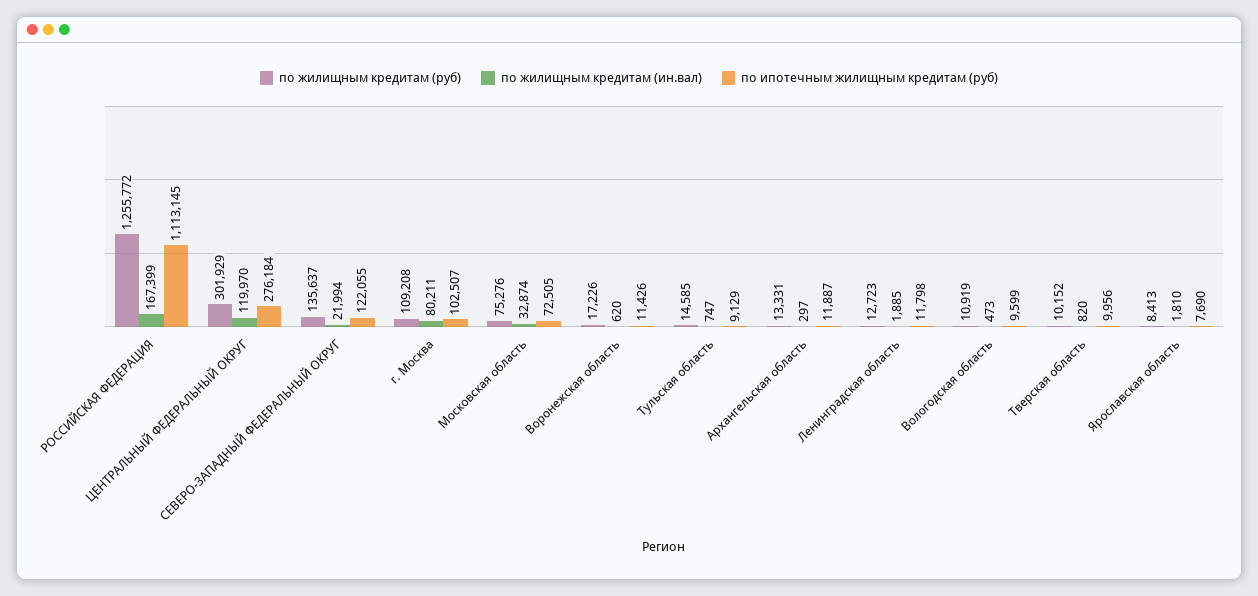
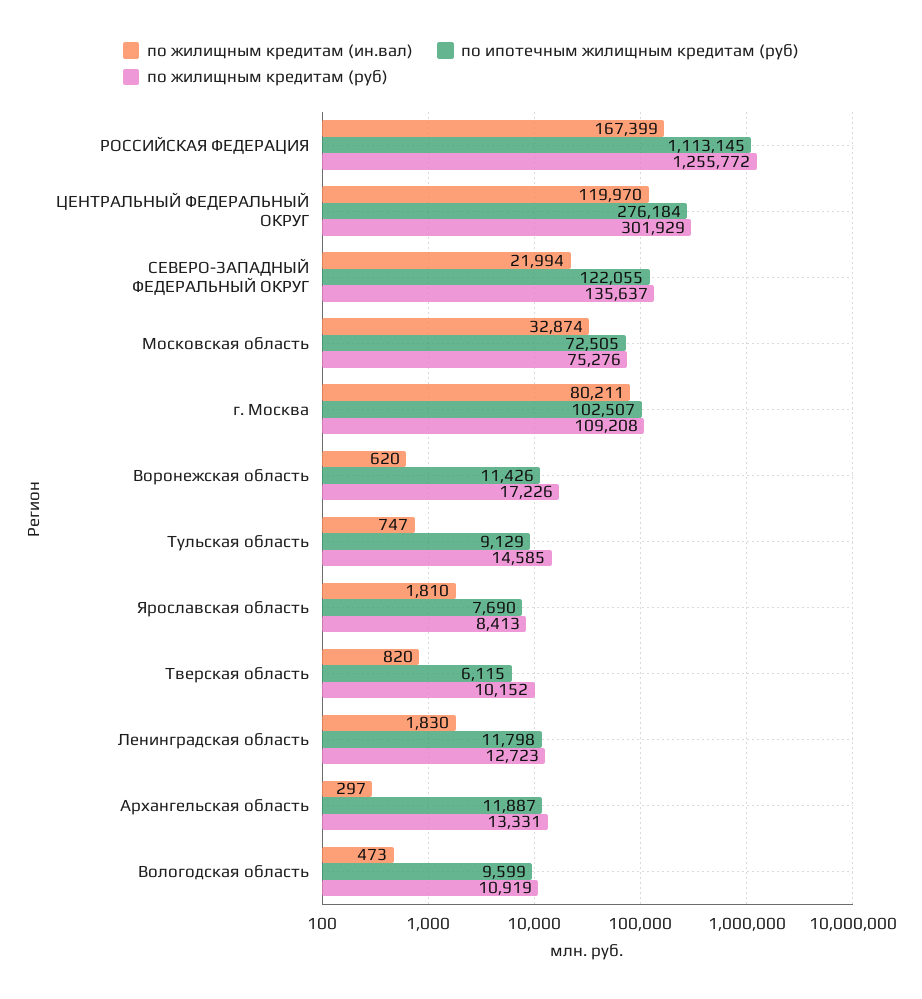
  {
    "по жилищным кредитам (руб)": {
      "РОССИЙСКАЯ ФЕДЕРАЦИЯ": 1255772,
      "ЦЕНТРАЛЬНЫЙ ФЕДЕРАЛЬНЫЙ ОКРУГ": 301929,
      "СЕВЕРО-ЗАПАДНЫЙ ФЕДЕРАЛЬНЫЙ ОКРУГ": 135637,
      "г. Москва": 109208,
      "Московская область": 75276,
      "Воронежская область": 17226,
      "Тульская область": 14585,
      "Архангельская область": 13331,
      "Ленинградская область": 12723,
      "Вологодская область": 10919,
      "Тверская область": 10152,
      "Ярославская область": 8413
    },
    "по жилищным кредитам (ин.вал)": {
      "РОССИЙСКАЯ ФЕДЕРАЦИЯ": 167399,
      "ЦЕНТРАЛЬНЫЙ ФЕДЕРАЛЬНЫЙ ОКРУГ": 119970,
      "СЕВЕРО-ЗАПАДНЫЙ ФЕДЕРАЛЬНЫЙ ОКРУГ": 21994,
      "г. Москва": 80211,
      "Московская область": 32874,
      "Воронежская область": 620,
      "Тульская область": 747,
      "Архангельская область": 297,
-     "Ленинградская область": 1885,
+     "Ленинградская область": 1830,
      "Вологодская область": 473,
      "Тверская область": 820,
      "Ярославская область": 1810
    },
    "по ипотечным жилищным кредитам (руб)": {
      "РОССИЙСКАЯ ФЕДЕРАЦИЯ": 1113145,
      "ЦЕНТРАЛЬНЫЙ ФЕДЕРАЛЬНЫЙ ОКРУГ": 276184,
      "СЕВЕРО-ЗАПАДНЫЙ ФЕДЕРАЛЬНЫЙ ОКРУГ": 122055,
      "г. Москва": 102507,
      "Московская область": 72505,
      "Воронежская область": 11426,
      "Тульская область": 9129,
      "Архангельская область": 11887,
      "Ленинградская область": 11798,
      "Вологодская область": 9599,
-     "Тверская область": 9956,
+     "Тверская область": 6115,
      "Ярославская область": 7690
    }
  }

